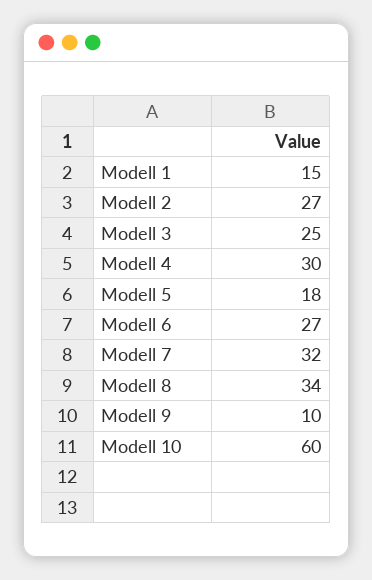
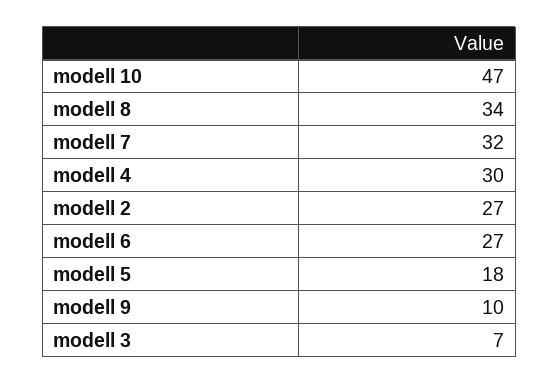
  {
-   "Modell 1": 15,
    "Modell 2": 27,
-   "Modell 3": 25,
+   "Modell 3": 7,
    "Modell 4": 30,
    "Modell 5": 18,
    "Modell 6": 27,
    "Modell 7": 32,
    "Modell 8": 34,
    "Modell 9": 10,
-   "Modell 10": 60
+   "Modell 10": 47
  }

